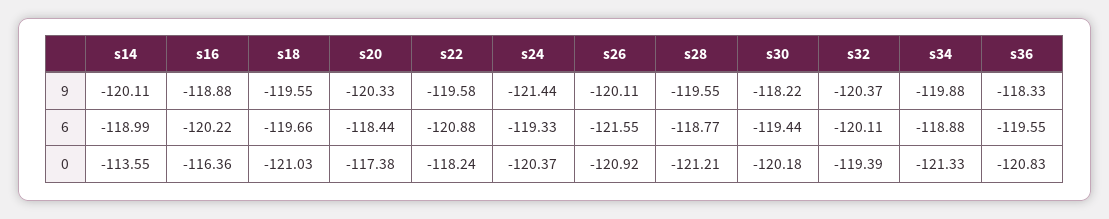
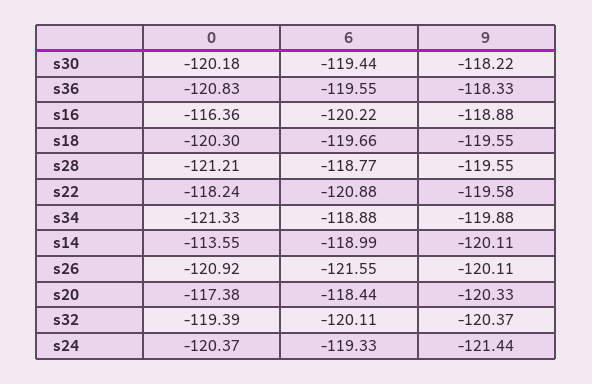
  {
    "s14": {
      "9": -120.11,
      "6": -118.99,
      "0": -113.55
    },
    "s16": {
      "9": -118.88,
      "6": -120.22,
      "0": -116.36
    },
    "s18": {
      "9": -119.55,
      "6": -119.66,
-     "0": -121.03
+     "0": -120.3
    },
    "s20": {
      "9": -120.33,
      "6": -118.44,
      "0": -117.38
    },
    "s22": {
      "9": -119.58,
      "6": -120.88,
      "0": -118.24
    },
    "s24": {
      "9": -121.44,
      "6": -119.33,
      "0": -120.37
    },
    "s26": {
      "9": -120.11,
      "6": -121.55,
      "0": -120.92
    },
    "s28": {
      "9": -119.55,
      "6": -118.77,
      "0": -121.21
    },
    "s30": {
      "9": -118.22,
      "6": -119.44,
      "0": -120.18
    },
    "s32": {
      "9": -120.37,
      "6": -120.11,
      "0": -119.39
    },
    "s34": {
      "9": -119.88,
      "6": -118.88,
      "0": -121.33
    },
    "s36": {
      "9": -118.33,
      "6": -119.55,
      "0": -120.83
    }
  }

